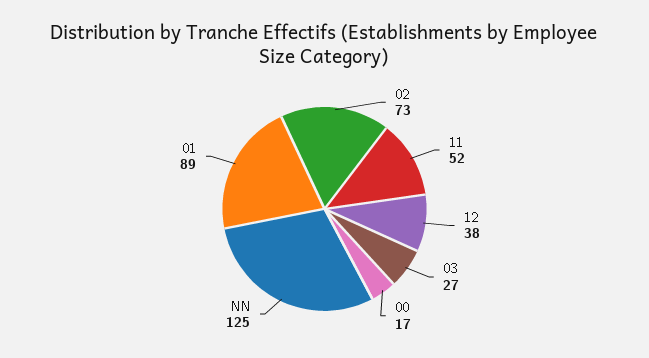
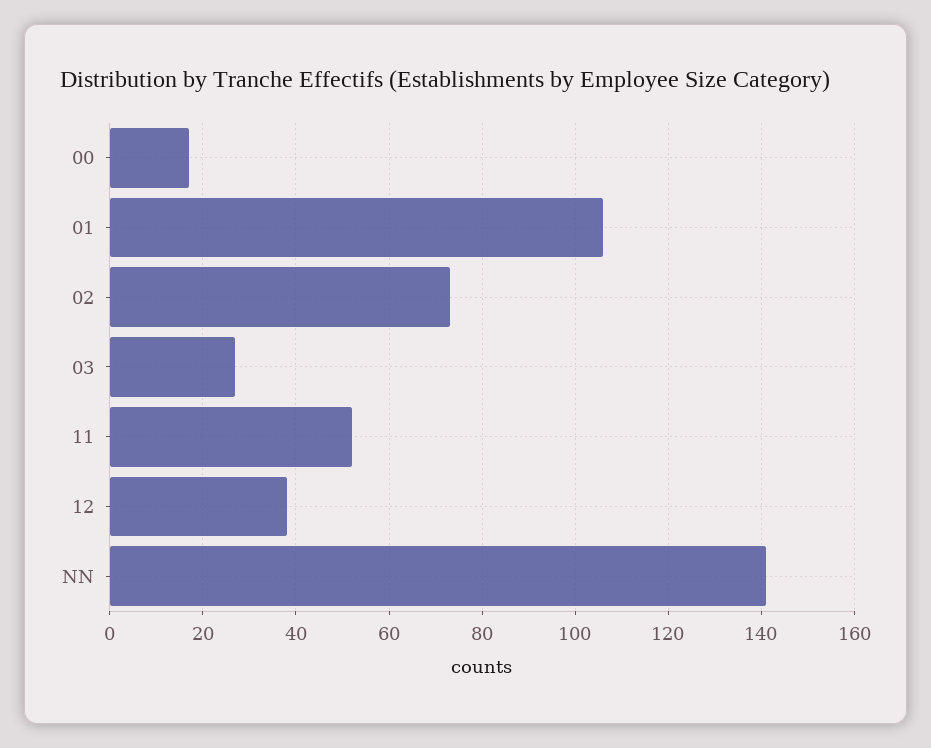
  {
    "02": 73,
    "11": 52,
    "12": 38,
    "03": 27,
    "00": 17,
-   "NN": 125,
+   "NN": 140,
-   "01": 89
+   "01": 105
  }

